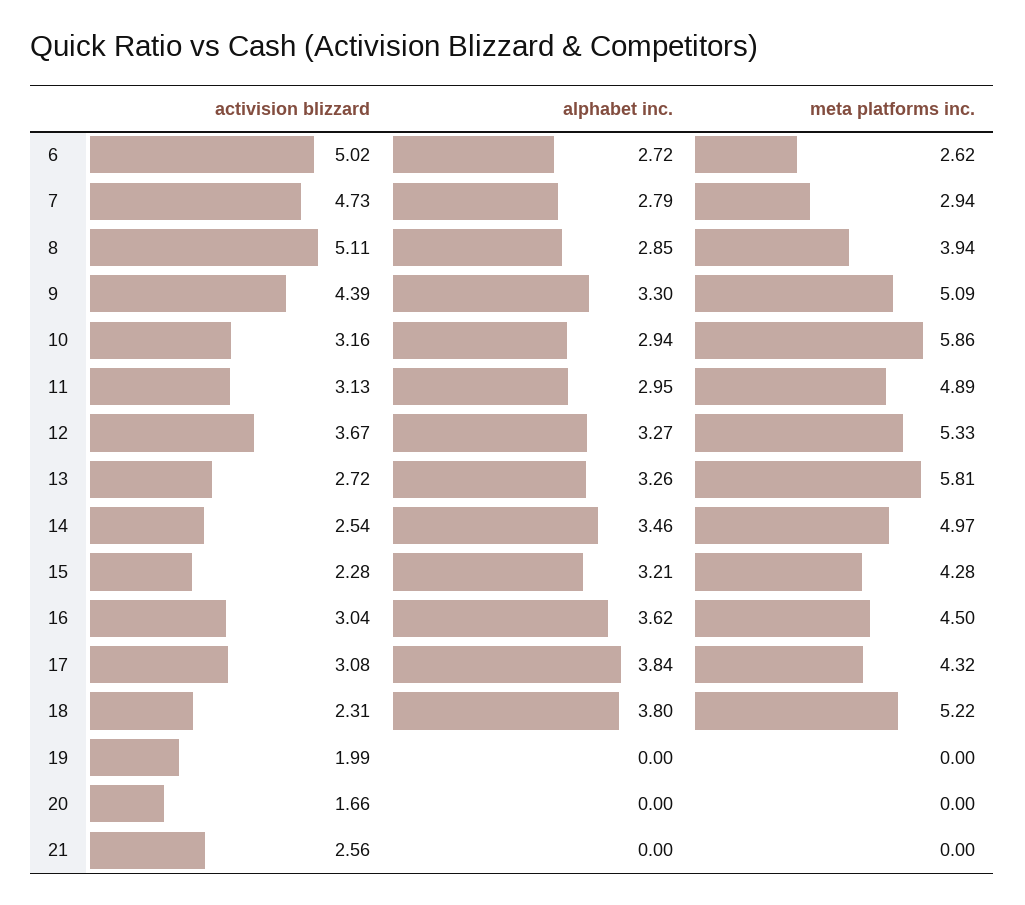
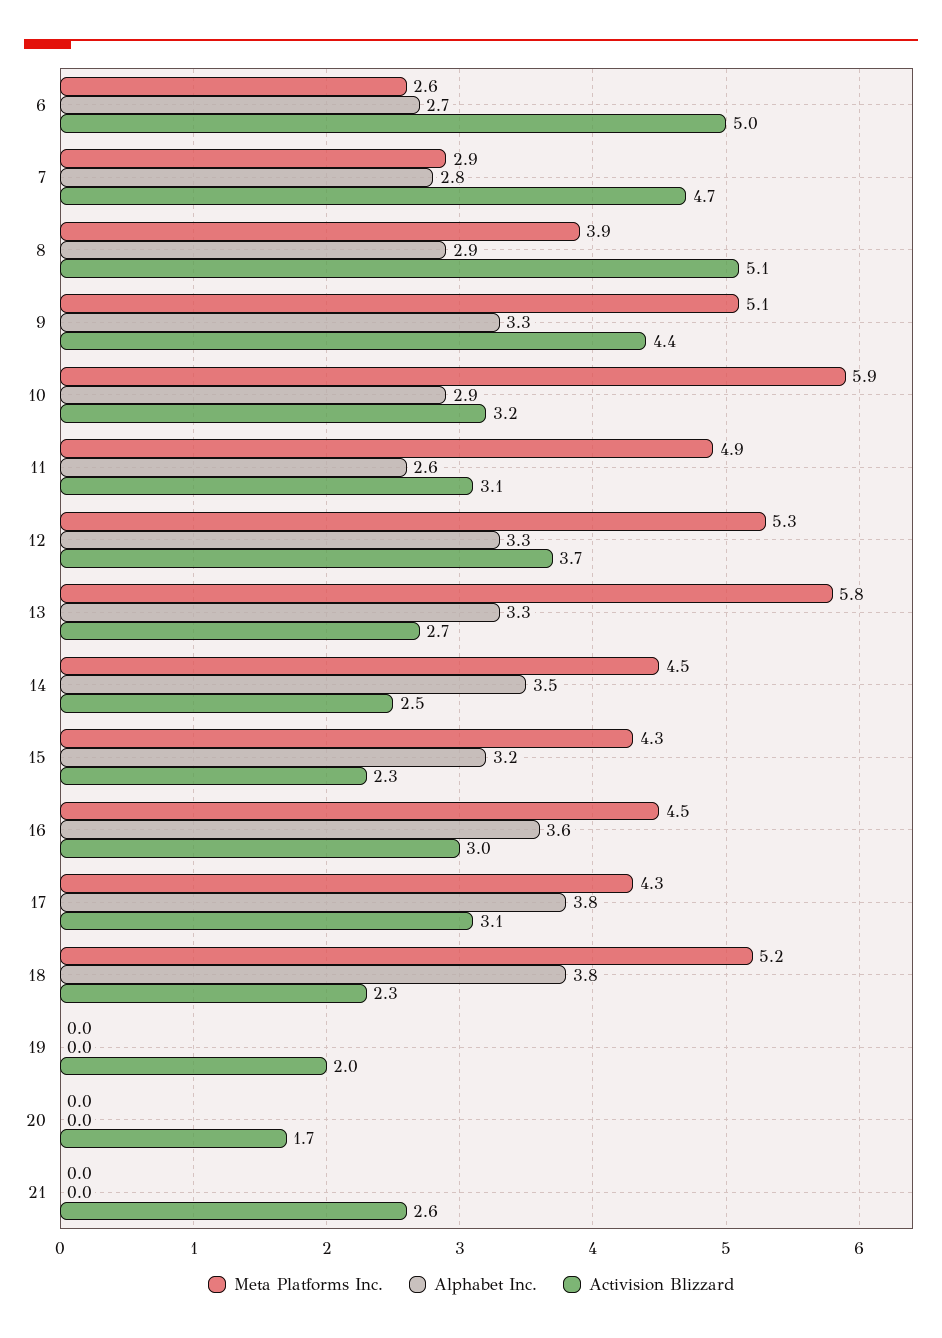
  {
    "activision blizzard": {
      "6": 5.02,
      "7": 4.73,
      "8": 5.11,
      "9": 4.39,
      "10": 3.16,
      "11": 3.13,
      "12": 3.67,
      "13": 2.72,
      "14": 2.54,
      "15": 2.28,
      "16": 3.04,
      "17": 3.08,
      "18": 2.31,
      "19": 1.99,
      "20": 1.66,
      "21": 2.56
    },
    "alphabet inc.": {
      "6": 2.72,
      "7": 2.79,
      "8": 2.85,
      "9": 3.3,
      "10": 2.94,
-     "11": 2.95,
+     "11": 2.6,
      "12": 3.27,
      "13": 3.26,
      "14": 3.46,
      "15": 3.21,
      "16": 3.62,
      "17": 3.84,
      "18": 3.8,
      "19": 0,
      "20": 0,
      "21": 0
    },
    "meta platforms inc.": {
      "6": 2.62,
      "7": 2.94,
      "8": 3.94,
      "9": 5.09,
      "10": 5.86,
      "11": 4.89,
      "12": 5.33,
      "13": 5.81,
-     "14": 4.97,
+     "14": 4.5,
      "15": 4.28,
      "16": 4.5,
      "17": 4.32,
      "18": 5.22,
      "19": 0,
      "20": 0,
      "21": 0
    }
  }

